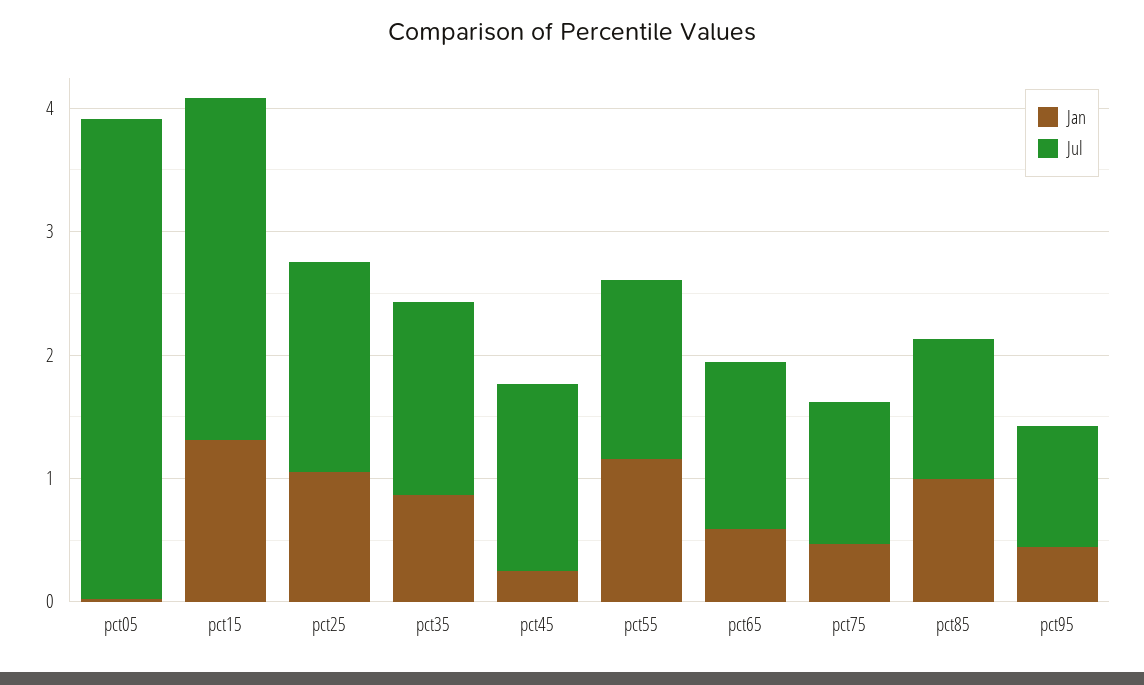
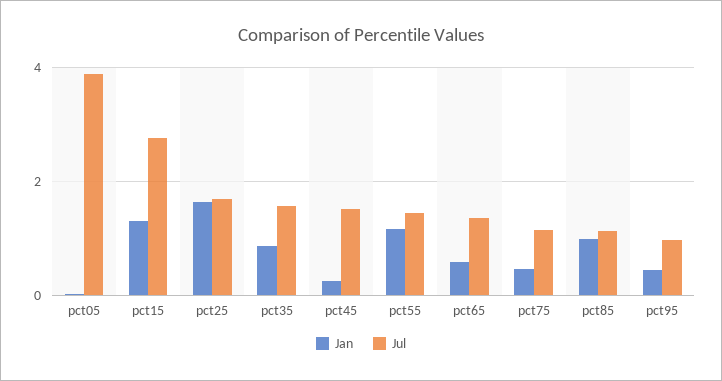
  {
    "Jan": {
      "pct05": 0,
      "pct15": 1.4,
-     "pct25": 1,
+     "pct25": 1.6,
      "pct35": 0.8,
      "pct45": 0.2,
      "pct55": 1.2,
      "pct65": 0.6,
      "pct75": 0.4,
      "pct85": 1,
      "pct95": 0.4
    },
    "Jul": {
      "pct05": 3.8,
      "pct15": 2.8,
      "pct25": 1.6,
      "pct35": 1.6,
      "pct45": 1.6,
      "pct55": 1.4,
      "pct65": 1.4,
      "pct75": 1.2,
      "pct85": 1.2,
      "pct95": 1
    }
  }

